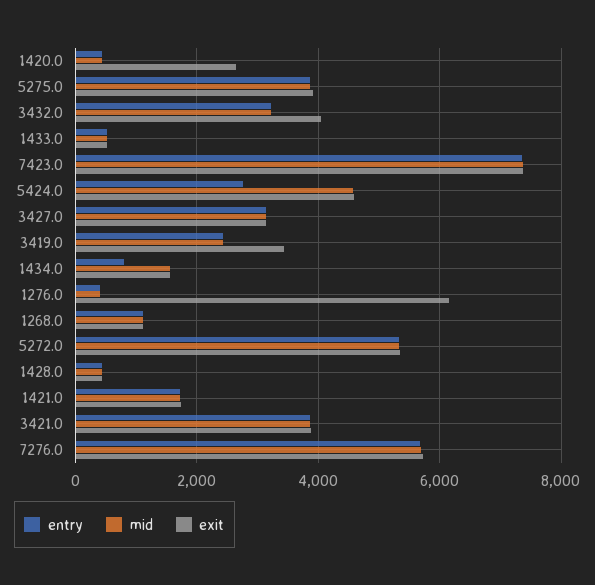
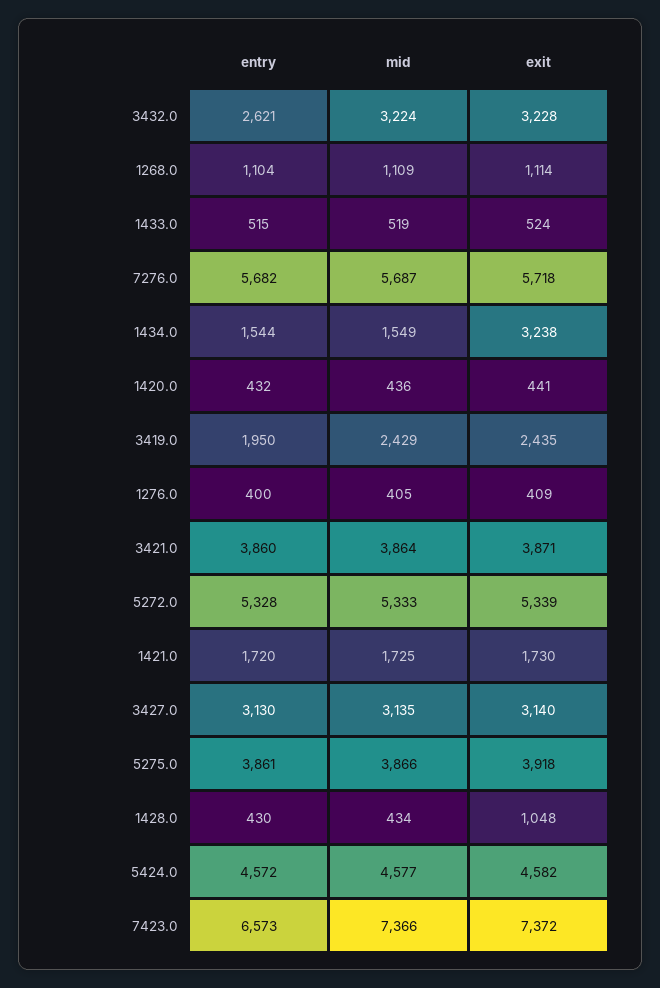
  {
    "entry": {
      "1420.0": 432,
      "5275.0": 3861,
-     "3432.0": 3200,
+     "3432.0": 2621,
      "1433.0": 515,
-     "7423.0": 7400,
+     "7423.0": 6573,
-     "5424.0": 2800,
+     "5424.0": 4572,
      "3427.0": 3130,
-     "3419.0": 2400,
+     "3419.0": 1950,
-     "1434.0": 800,
+     "1434.0": 1544,
      "1276.0": 400,
      "1268.0": 1104,
      "5272.0": 5328,
      "1428.0": 430,
      "1421.0": 1720,
      "3421.0": 3860,
      "7276.0": 5682
    },
    "mid": {
      "1420.0": 436,
      "5275.0": 3866,
      "3432.0": 3224,
      "1433.0": 519,
      "7423.0": 7366,
      "5424.0": 4577,
      "3427.0": 3135,
      "3419.0": 2429,
      "1434.0": 1549,
      "1276.0": 405,
      "1268.0": 1109,
      "5272.0": 5333,
      "1428.0": 434,
      "1421.0": 1725,
      "3421.0": 3864,
      "7276.0": 5687
    },
    "exit": {
-     "1420.0": 2600,
+     "1420.0": 441,
      "5275.0": 3918,
-     "3432.0": 4000,
+     "3432.0": 3228,
      "1433.0": 524,
      "7423.0": 7372,
      "5424.0": 4582,
      "3427.0": 3140,
-     "3419.0": 3400,
+     "3419.0": 2435,
-     "1434.0": 1600,
+     "1434.0": 3238,
-     "1276.0": 6200,
+     "1276.0": 409,
      "1268.0": 1114,
      "5272.0": 5339,
-     "1428.0": 400,
+     "1428.0": 1048,
      "1421.0": 1730,
      "3421.0": 3871,
      "7276.0": 5718
    }
  }

